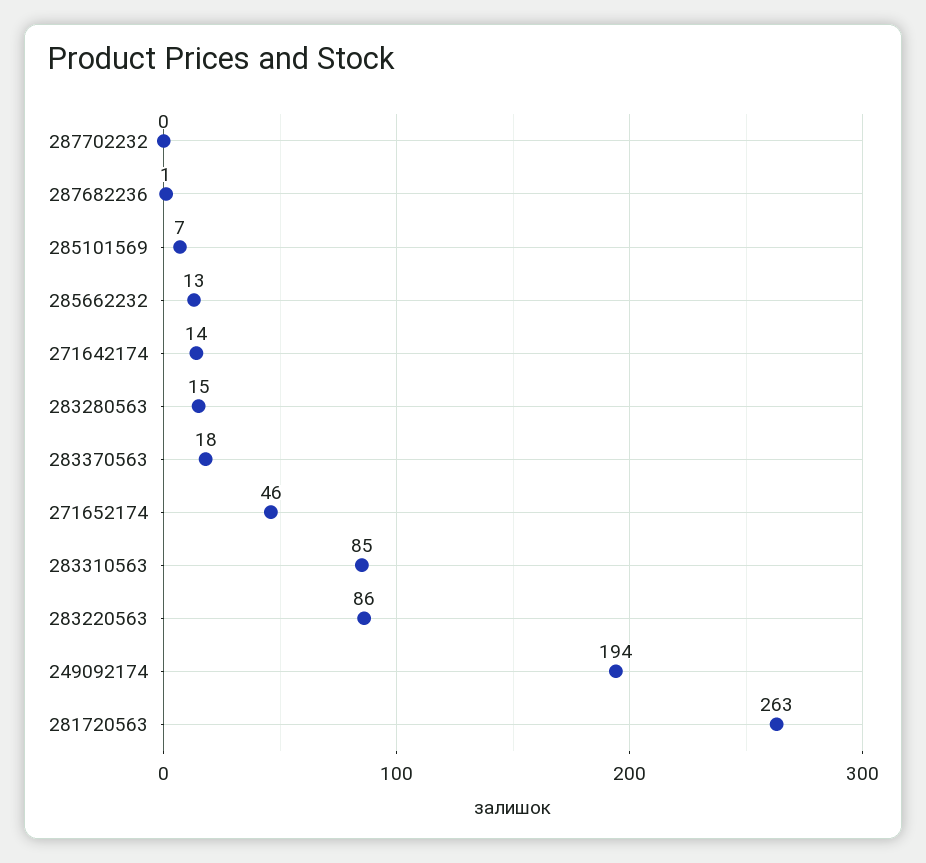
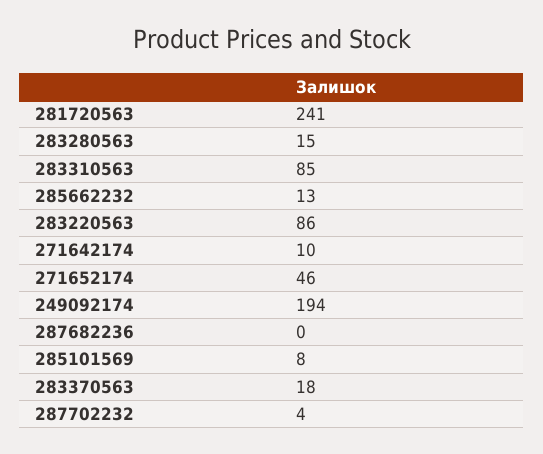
  {
-   "287702232": 0,
+   "287702232": 4,
-   "287682236": 1,
+   "287682236": 0,
-   "285101569": 7,
+   "285101569": 8,
    "285662232": 13,
-   "271642174": 14,
+   "271642174": 10,
    "283280563": 15,
    "283370563": 18,
    "271652174": 46,
    "283310563": 85,
    "283220563": 86,
    "249092174": 194,
-   "281720563": 263
+   "281720563": 241
  }

